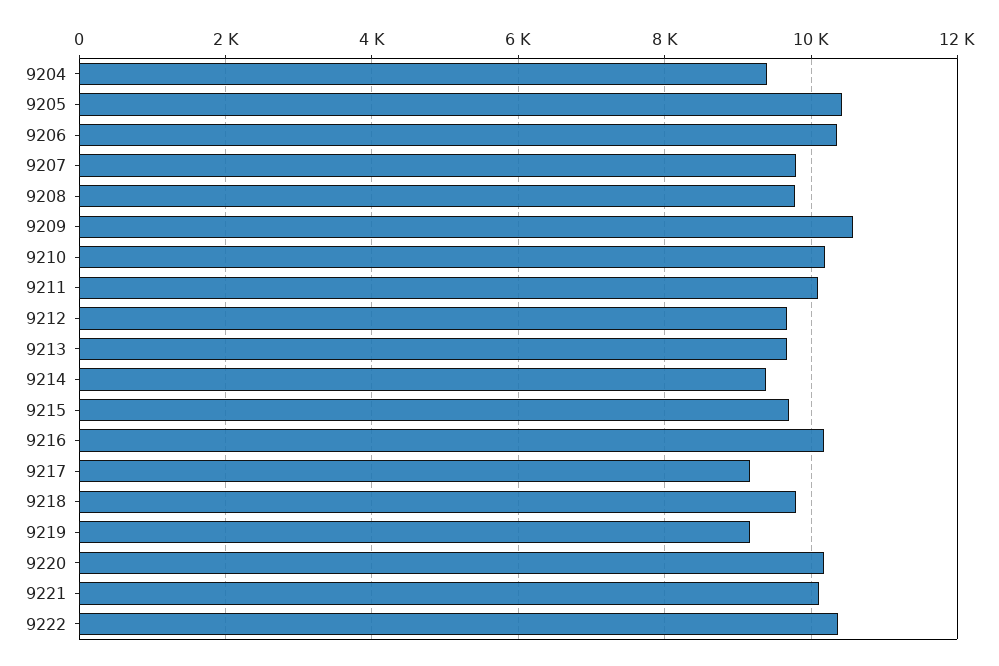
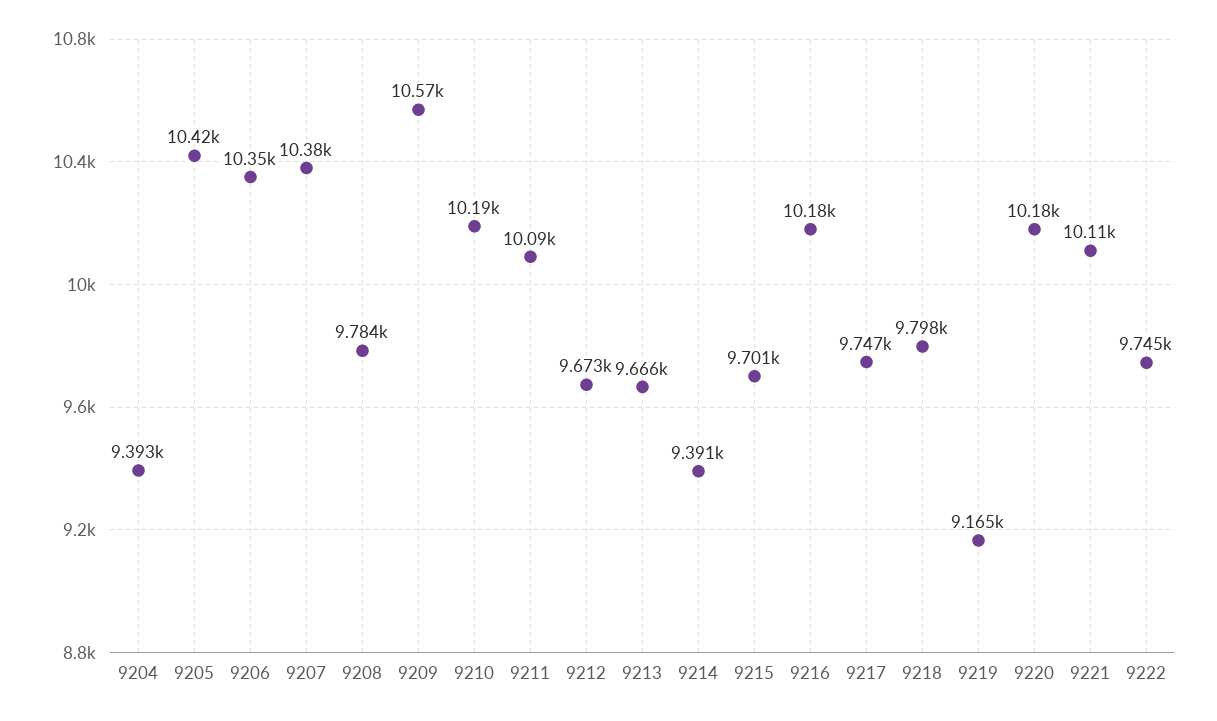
  {
    "9204": 9393,
    "9205": 10420,
    "9206": 10350,
-   "9207": 9800,
+   "9207": 10380,
    "9208": 9784,
    "9209": 10570,
    "9210": 10190,
    "9211": 10090,
    "9212": 9673,
    "9213": 9666,
    "9214": 9391,
    "9215": 9701,
    "9216": 10180,
-   "9217": 9200,
+   "9217": 9747,
    "9218": 9798,
    "9219": 9165,
    "9220": 10180,
    "9221": 10110,
-   "9222": 10400
+   "9222": 9745
  }

